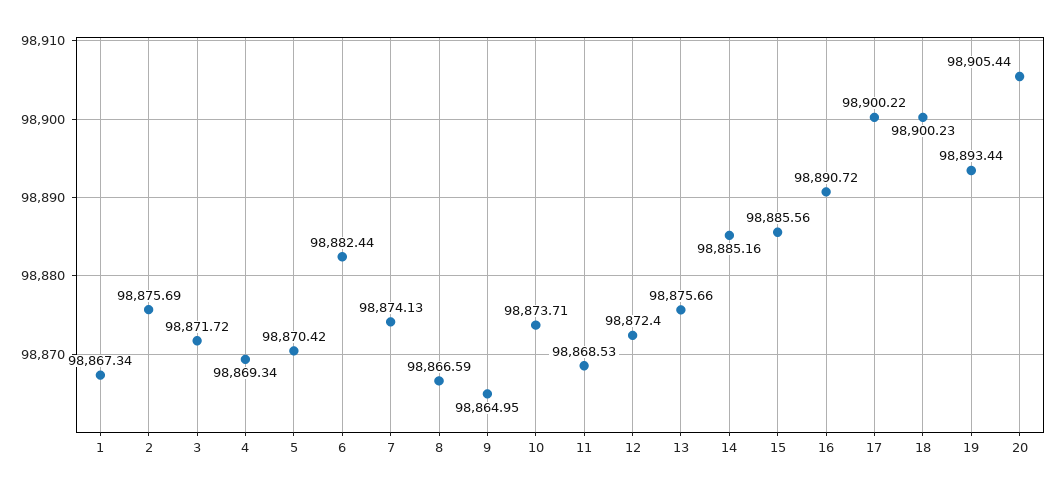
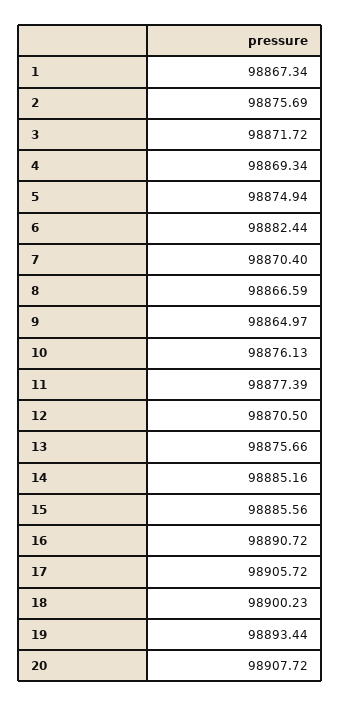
  {
    "1": 98867.34,
    "2": 98875.69,
    "3": 98871.72,
    "4": 98869.34,
-   "5": 98870.42,
+   "5": 98874.94,
    "6": 98882.44,
-   "7": 98874.13,
+   "7": 98870.4,
    "8": 98866.59,
-   "9": 98864.95,
+   "9": 98864.97,
-   "10": 98873.71,
+   "10": 98876.13,
-   "11": 98868.53,
+   "11": 98877.39,
-   "12": 98872.4,
+   "12": 98870.5,
    "13": 98875.66,
    "14": 98885.16,
    "15": 98885.56,
    "16": 98890.72,
-   "17": 98900.22,
+   "17": 98905.72,
    "18": 98900.23,
    "19": 98893.44,
-   "20": 98905.44
+   "20": 98907.72
  }

